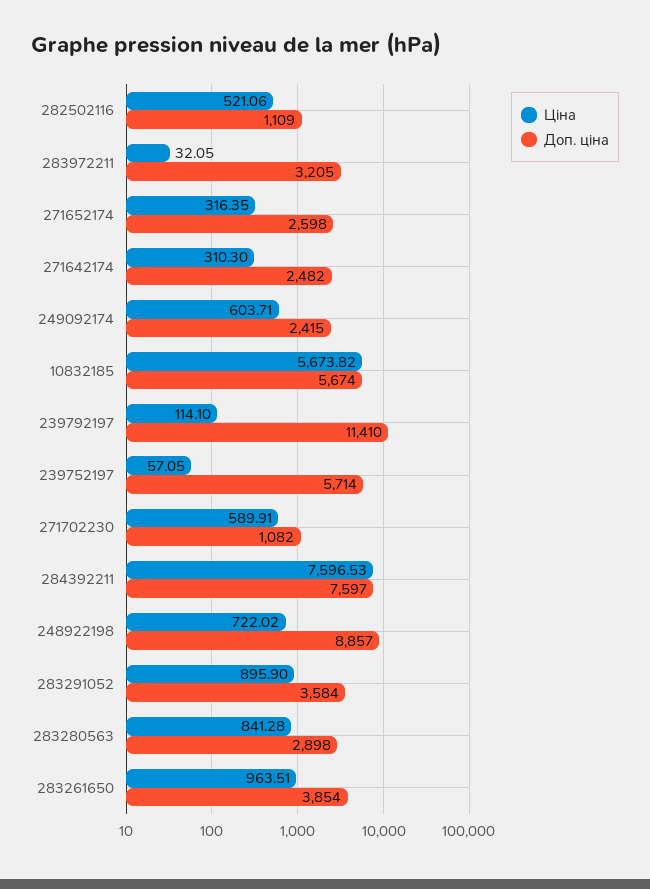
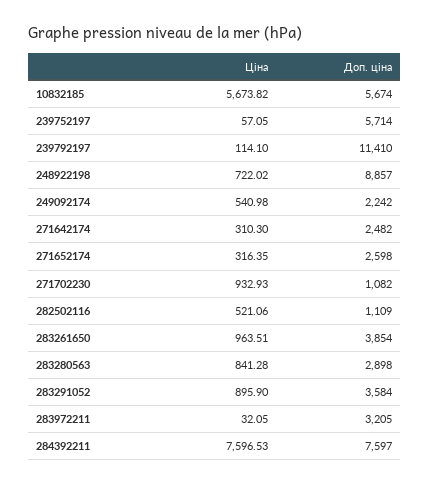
  {
    "Ціна": {
      "282502116": 521.06,
      "283972211": 32.05,
      "271652174": 316.35,
      "271642174": 310.3,
-     "249092174": 603.71,
+     "249092174": 540.98,
      "10832185": 5673.82,
      "239792197": 114.1,
      "239752197": 57.05,
-     "271702230": 589.91,
+     "271702230": 932.93,
      "284392211": 7596.53,
      "248922198": 722.02,
      "283291052": 895.9,
      "283280563": 841.28,
      "283261650": 963.51
    },
    "Доп. ціна": {
      "282502116": 1109,
      "283972211": 3205,
      "271652174": 2598,
      "271642174": 2482,
-     "249092174": 2415,
+     "249092174": 2242,
      "10832185": 5674,
      "239792197": 11410,
      "239752197": 5714,
      "271702230": 1082,
      "284392211": 7597,
      "248922198": 8857,
      "283291052": 3584,
      "283280563": 2898,
      "283261650": 3854
    }
  }

